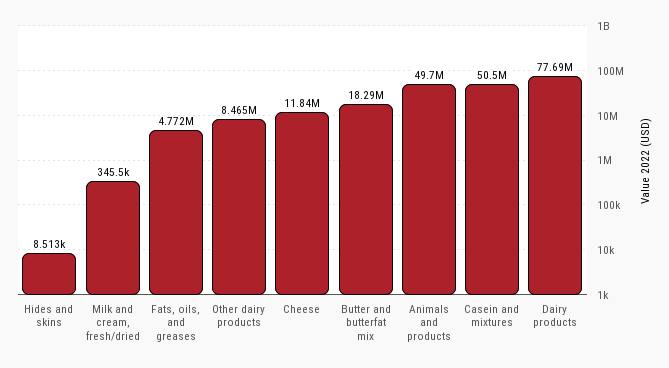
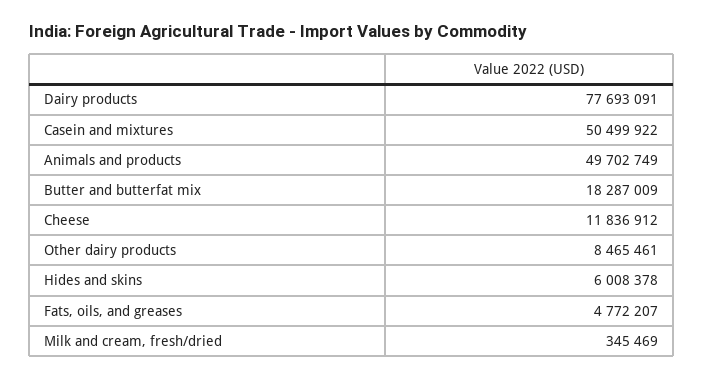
  {
-   "Hides and skins": 8513,
+   "Hides and skins": 6008378,
    "Milk and cream, fresh/dried": 345469,
    "Fats, oils, and greases": 4772207,
    "Other dairy products": 8465461,
    "Cheese": 11836912,
    "Butter and butterfat mix": 18287009,
    "Animals and products": 49702749,
    "Casein and mixtures": 50499922,
    "Dairy products": 77693091
  }

